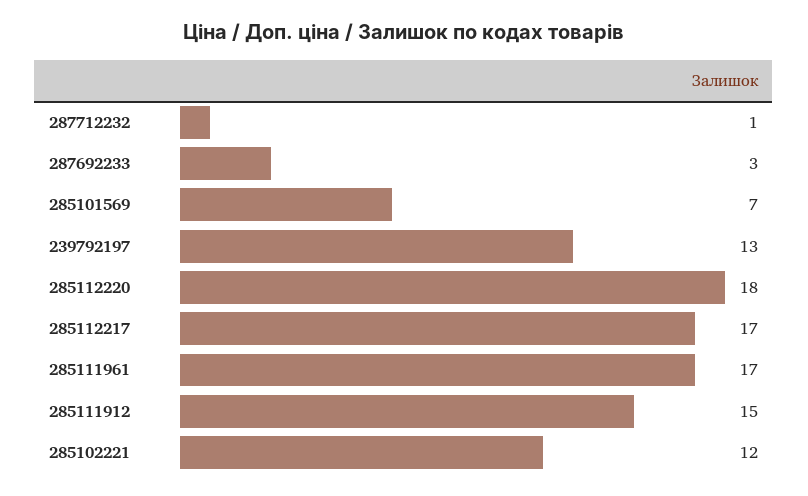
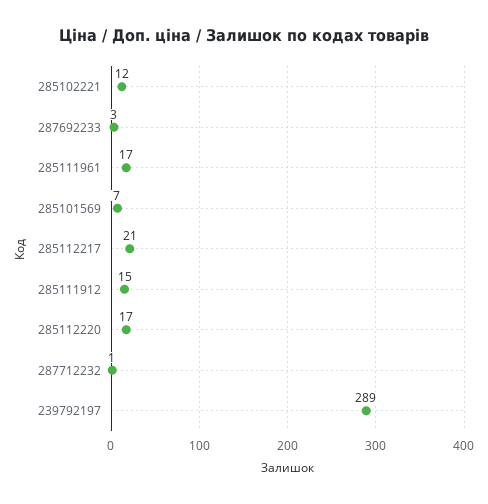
  {
    "287712232": 1,
    "287692233": 3,
    "285101569": 7,
-   "239792197": 13,
+   "239792197": 289,
-   "285112220": 18,
+   "285112220": 17,
-   "285112217": 17,
+   "285112217": 21,
    "285111961": 17,
    "285111912": 15,
    "285102221": 12
  }

